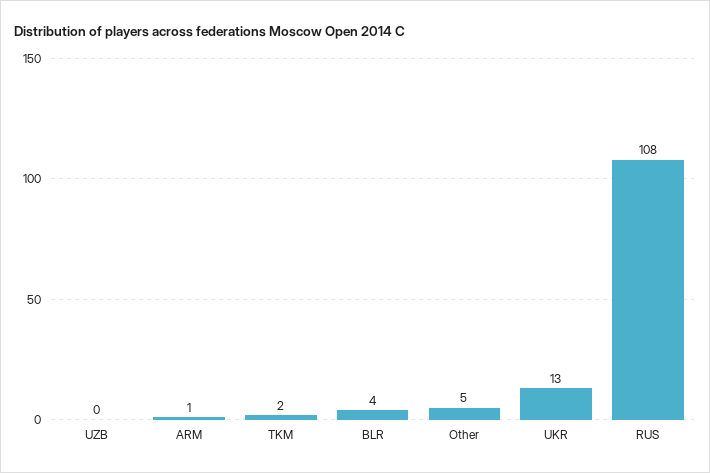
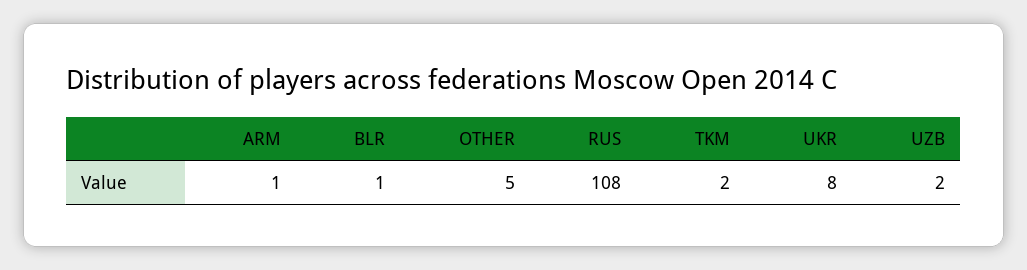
  {
-   "UZB": 0,
+   "UZB": 2,
    "ARM": 1,
    "TKM": 2,
-   "BLR": 4,
+   "BLR": 1,
    "Other": 5,
-   "UKR": 13,
+   "UKR": 8,
    "RUS": 108
  }

